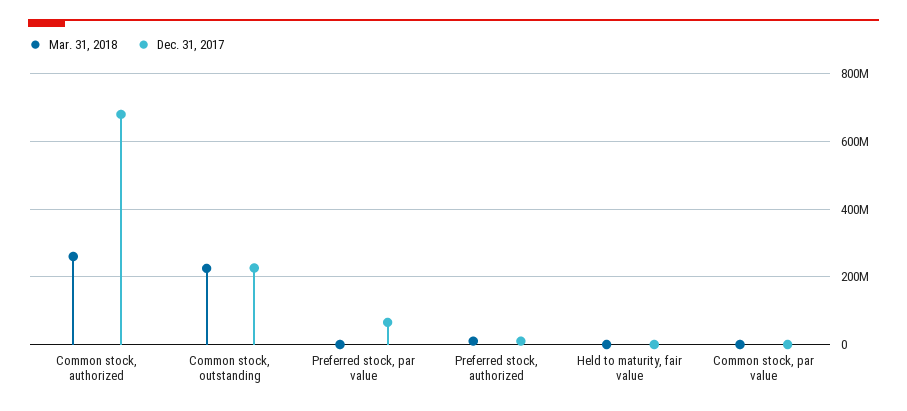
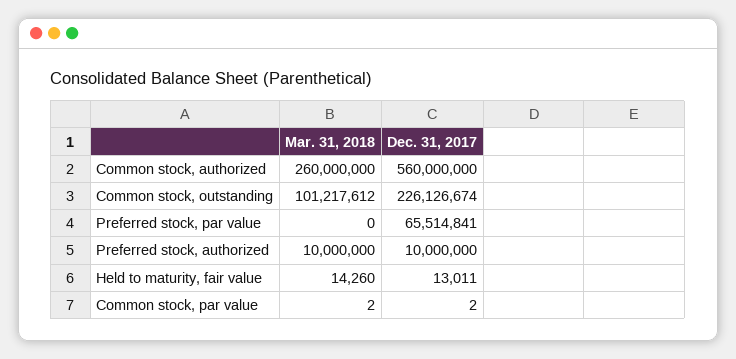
  {
    "Mar. 31, 2018": {
      "Common stock, authorized": 260000000,
-     "Common stock, outstanding": 220000000,
+     "Common stock, outstanding": 101217612,
      "Preferred stock, par value": 0,
      "Preferred stock, authorized": 10000000,
      "Held to maturity, fair value": 14260,
      "Common stock, par value": 2
    },
    "Dec. 31, 2017": {
-     "Common stock, authorized": 680000000,
+     "Common stock, authorized": 560000000,
      "Common stock, outstanding": 226126674,
      "Preferred stock, par value": 65514841,
      "Preferred stock, authorized": 10000000,
      "Held to maturity, fair value": 13011,
      "Common stock, par value": 2
    }
  }

